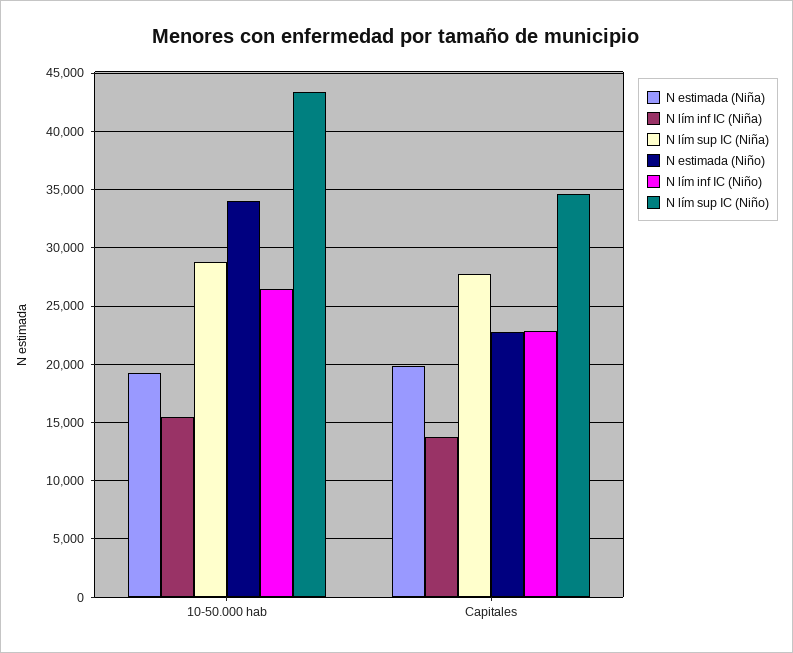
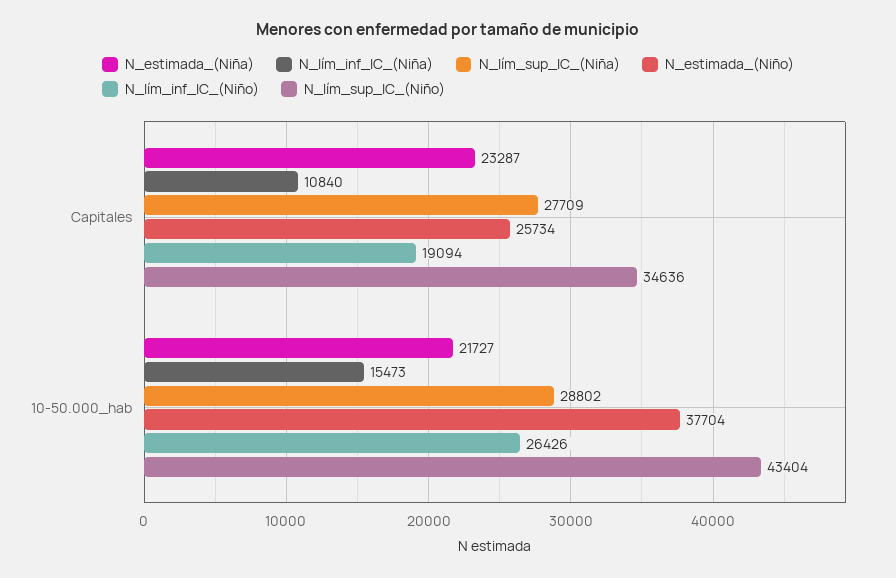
  {
    "N estimada (Niña)": {
-     "10-50.000 hab": 19000,
+     "10-50.000 hab": 21727,
-     "Capitales": 20000
+     "Capitales": 23287
    },
    "N lím inf IC (Niña)": {
      "10-50.000 hab": 15473,
-     "Capitales": 14000
+     "Capitales": 10840
    },
    "N lím sup IC (Niña)": {
      "10-50.000 hab": 28802,
      "Capitales": 27709
    },
    "N estimada (Niño)": {
-     "10-50.000 hab": 34000,
+     "10-50.000 hab": 37704,
-     "Capitales": 23000
+     "Capitales": 25734
    },
    "N lím inf IC (Niño)": {
      "10-50.000 hab": 26426,
-     "Capitales": 23000
+     "Capitales": 19094
    },
    "N lím sup IC (Niño)": {
      "10-50.000 hab": 43404,
      "Capitales": 34636
    }
  }

